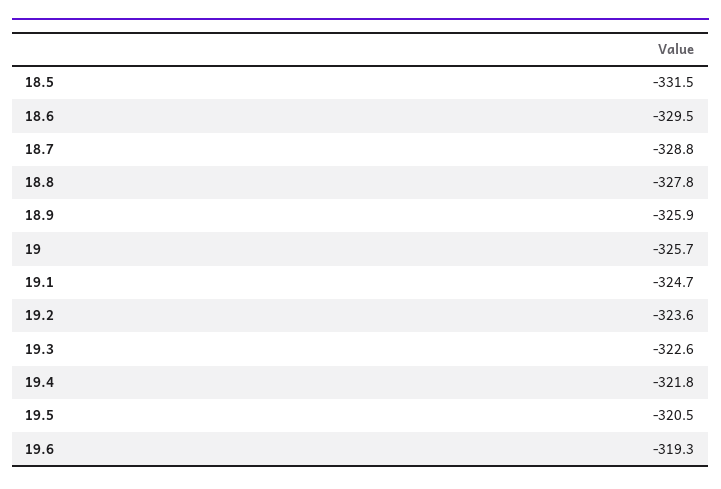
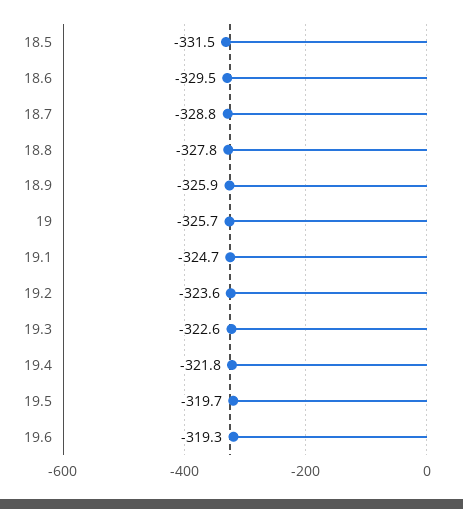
  {
    "18.5": -331.5,
    "18.6": -329.5,
    "18.7": -328.8,
    "18.8": -327.8,
    "18.9": -325.9,
    "19": -325.7,
    "19.1": -324.7,
    "19.2": -323.6,
    "19.3": -322.6,
    "19.4": -321.8,
-   "19.5": -320.5,
+   "19.5": -319.7,
    "19.6": -319.3
  }

